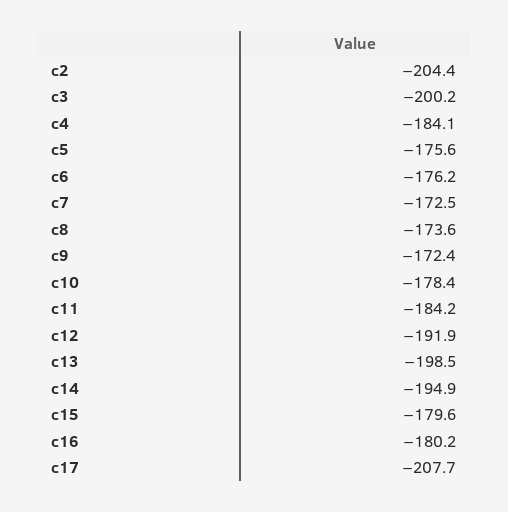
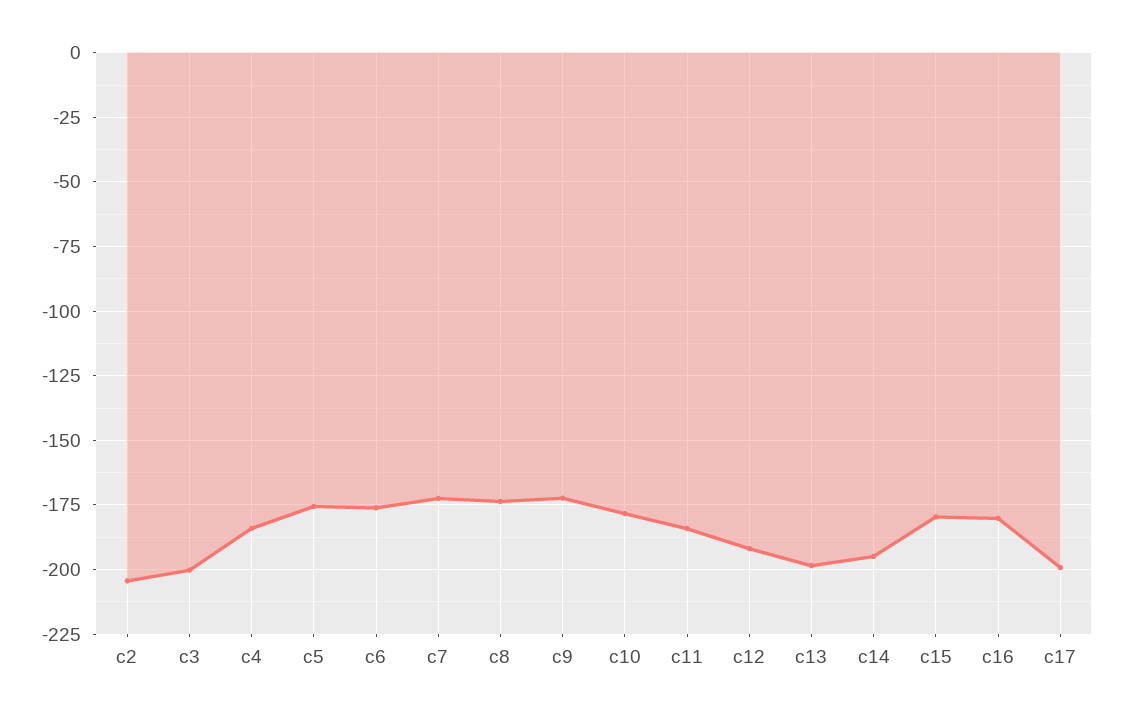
  {
    "c2": -204.4,
    "c3": -200.2,
    "c4": -184.1,
    "c5": -175.6,
    "c6": -176.2,
    "c7": -172.5,
    "c8": -173.6,
    "c9": -172.4,
    "c10": -178.4,
    "c11": -184.2,
    "c12": -191.9,
    "c13": -198.5,
    "c14": -194.9,
    "c15": -179.6,
    "c16": -180.2,
-   "c17": -207.7
+   "c17": -200
  }

